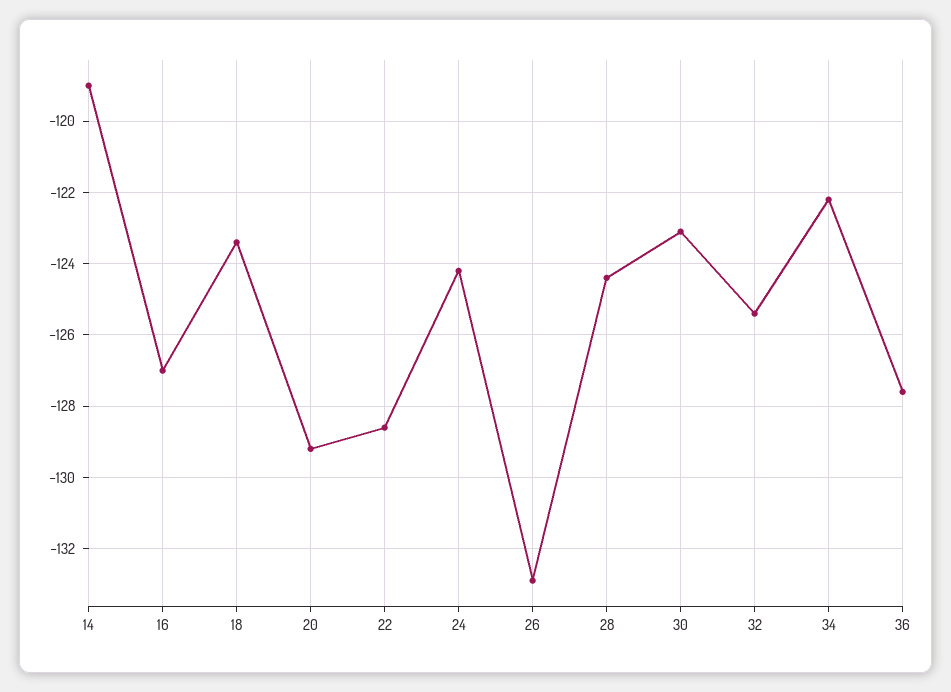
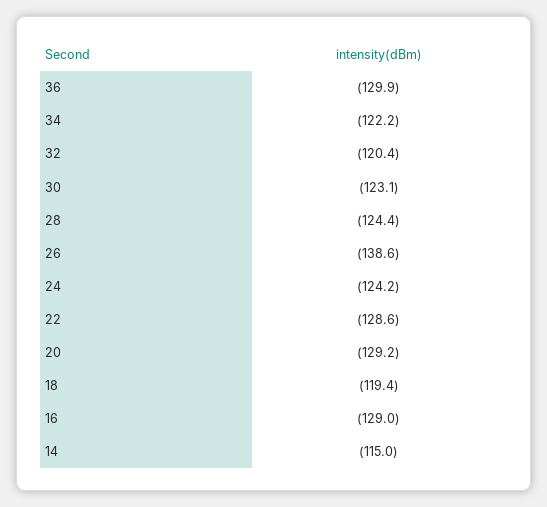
  {
-   "14": -119,
+   "14": -115,
-   "16": -127,
+   "16": -129,
-   "18": -123.5,
+   "18": -119.4,
    "20": -129.2,
    "22": -128.6,
    "24": -124.2,
-   "26": -133,
+   "26": -138.6,
    "28": -124.4,
    "30": -123.1,
-   "32": -125.5,
+   "32": -120.4,
    "34": -122.2,
-   "36": -127.5
+   "36": -129.9
  }

